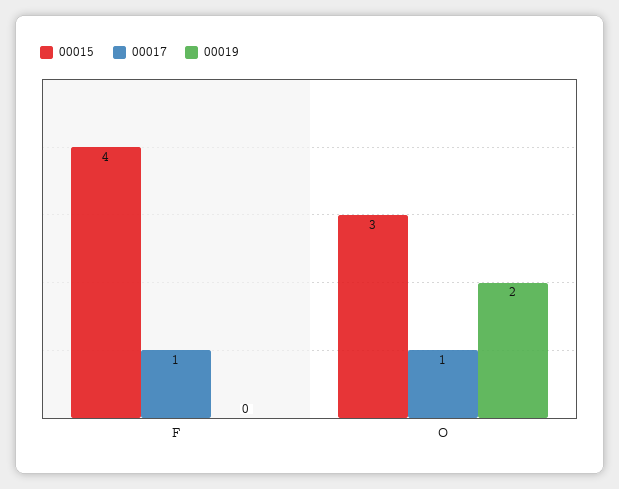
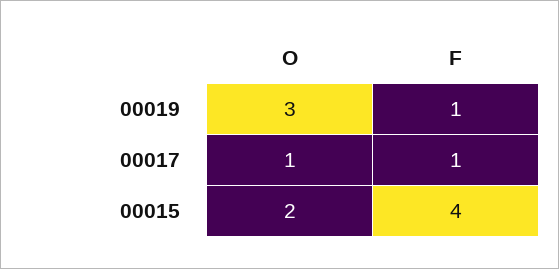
  {
    "00015": {
      "F": 4,
-     "O": 3
+     "O": 2
    },
    "00017": {
      "F": 1,
      "O": 1
    },
    "00019": {
-     "F": 0,
+     "F": 1,
-     "O": 2
+     "O": 3
    }
  }

